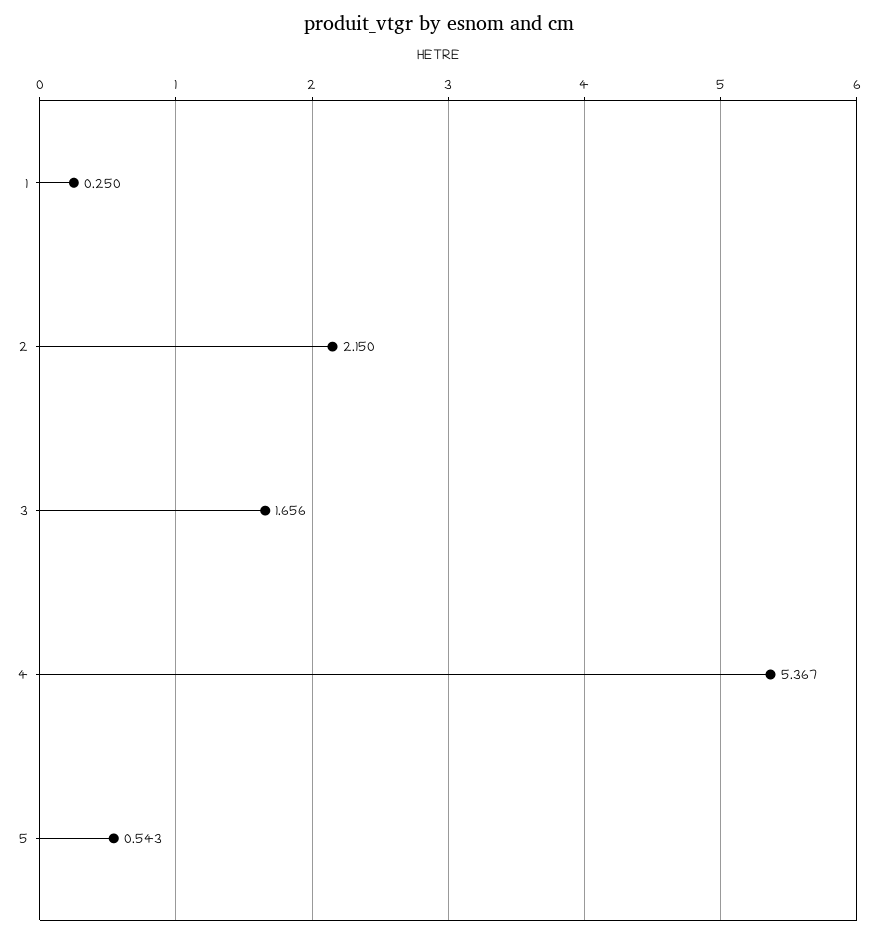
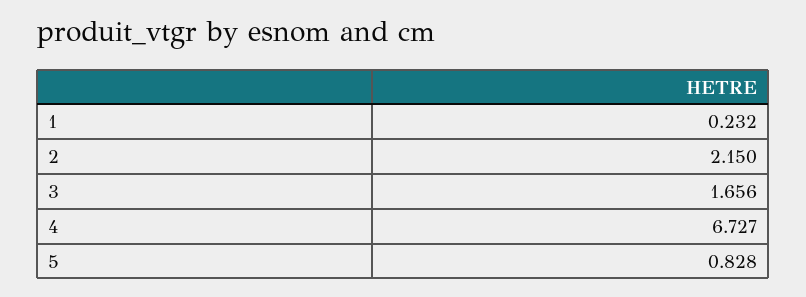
  {
-   "1": 0.25,
+   "1": 0.232,
    "2": 2.15,
    "3": 1.656,
-   "4": 5.367,
+   "4": 6.727,
-   "5": 0.543
+   "5": 0.828
  }

